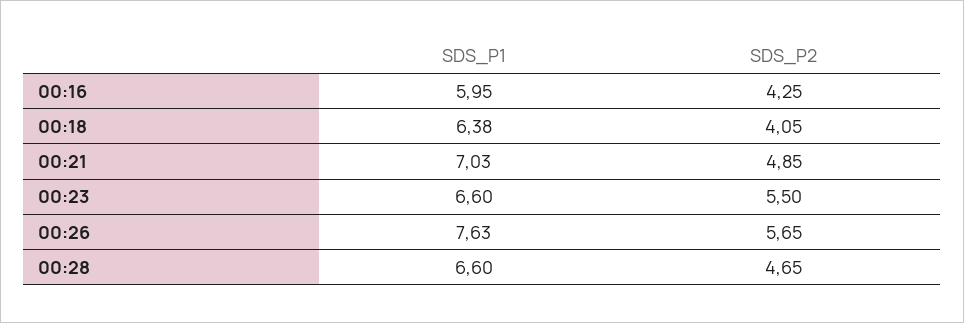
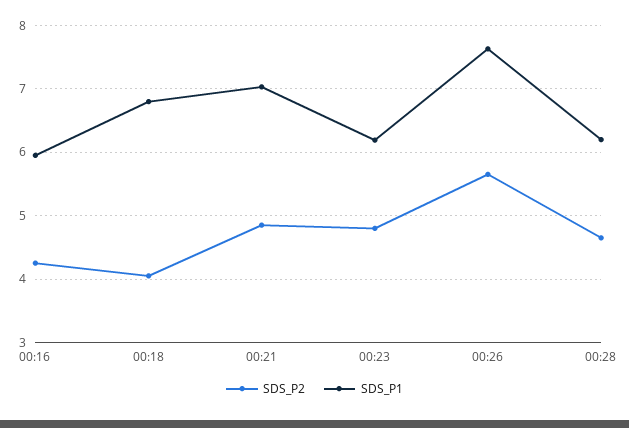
  {
    "SDS_P1": {
      "00:16": 5.95,
-     "00:18": 6.38,
+     "00:18": 6.8,
      "00:21": 7.03,
-     "00:23": 6.6,
+     "00:23": 6.2,
      "00:26": 7.63,
-     "00:28": 6.6
+     "00:28": 6.2
    },
    "SDS_P2": {
      "00:16": 4.25,
      "00:18": 4.05,
      "00:21": 4.85,
-     "00:23": 5.5,
+     "00:23": 4.8,
      "00:26": 5.65,
      "00:28": 4.65
    }
  }

